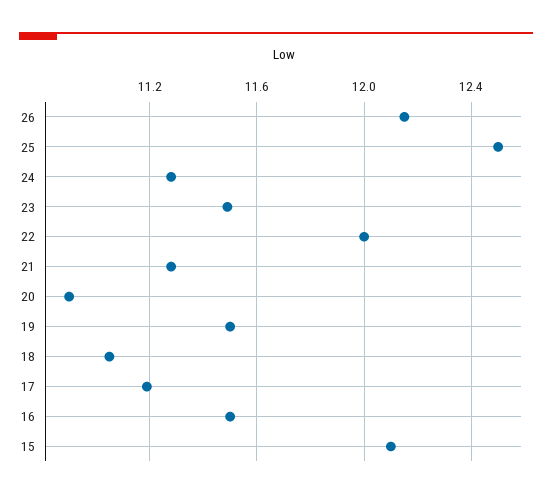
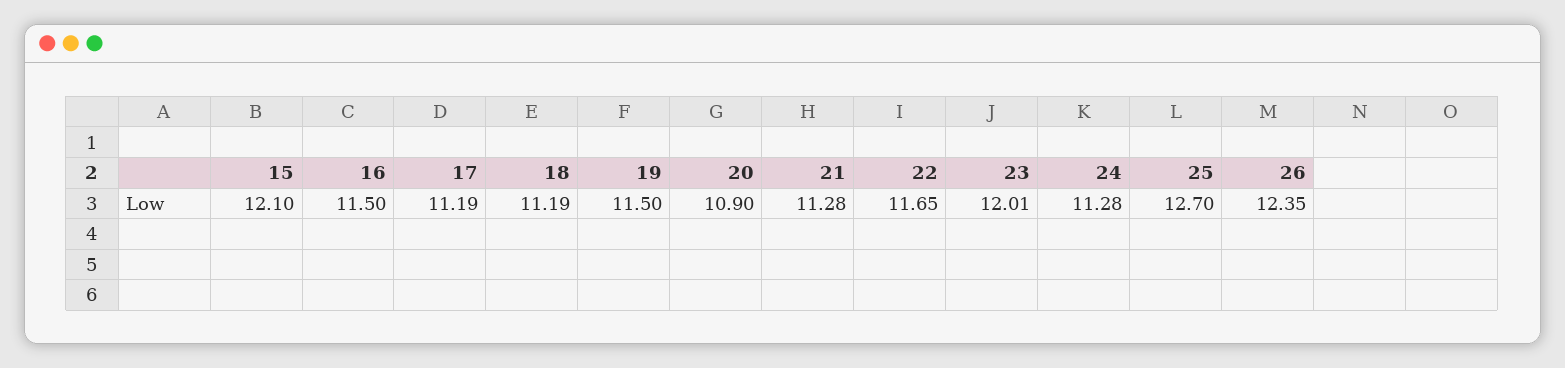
  {
-   "26": 12.15,
+   "26": 12.35,
-   "25": 12.5,
+   "25": 12.7,
    "24": 11.28,
-   "23": 11.5,
+   "23": 12.01,
-   "22": 12,
+   "22": 11.65,
    "21": 11.28,
    "20": 10.9,
    "19": 11.5,
-   "18": 11.05,
+   "18": 11.19,
    "17": 11.19,
    "16": 11.5,
    "15": 12.1
  }

